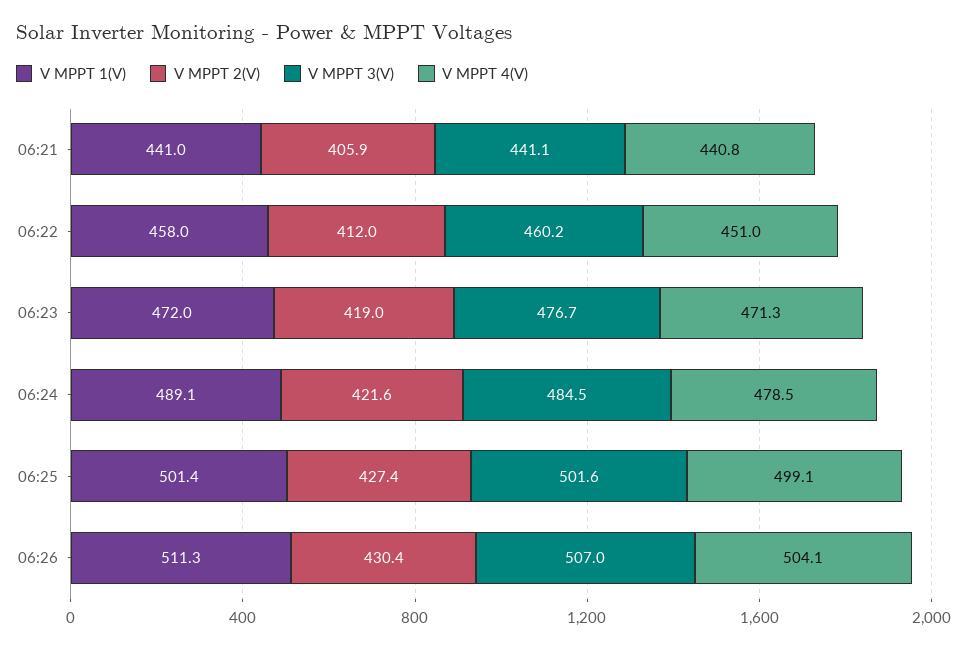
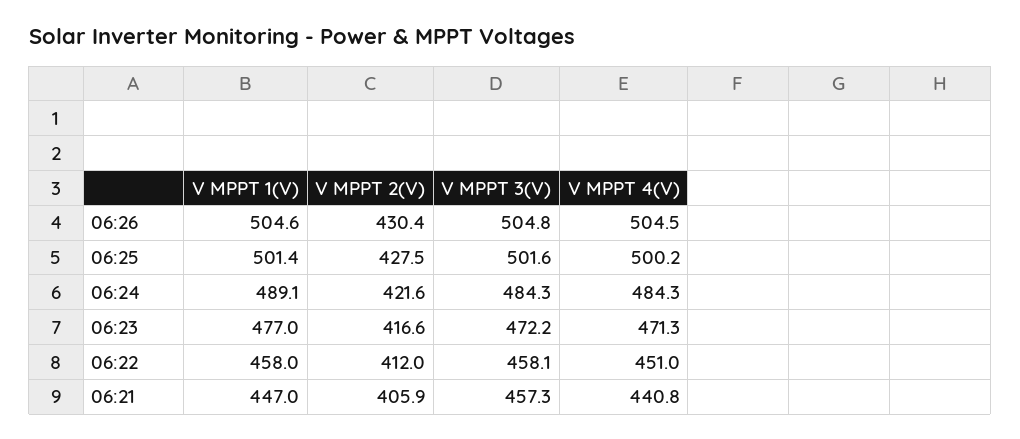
  {
    "V MPPT 1(V)": {
-     "06:21": 441,
+     "06:21": 447,
      "06:22": 458,
-     "06:23": 472,
+     "06:23": 477,
      "06:24": 489.1,
      "06:25": 501.4,
-     "06:26": 511.3
+     "06:26": 504.6
    },
    "V MPPT 2(V)": {
      "06:21": 405.9,
      "06:22": 412,
-     "06:23": 419,
+     "06:23": 416.6,
      "06:24": 421.6,
-     "06:25": 427.4,
+     "06:25": 427.5,
      "06:26": 430.4
    },
    "V MPPT 3(V)": {
-     "06:21": 441.1,
+     "06:21": 457.3,
-     "06:22": 460.2,
+     "06:22": 458.1,
-     "06:23": 476.7,
+     "06:23": 472.2,
-     "06:24": 484.5,
+     "06:24": 484.3,
      "06:25": 501.6,
-     "06:26": 507
+     "06:26": 504.8
    },
    "V MPPT 4(V)": {
      "06:21": 440.8,
      "06:22": 451,
      "06:23": 471.3,
-     "06:24": 478.5,
+     "06:24": 484.3,
-     "06:25": 499.1,
+     "06:25": 500.2,
-     "06:26": 504.1
+     "06:26": 504.5
    }
  }

